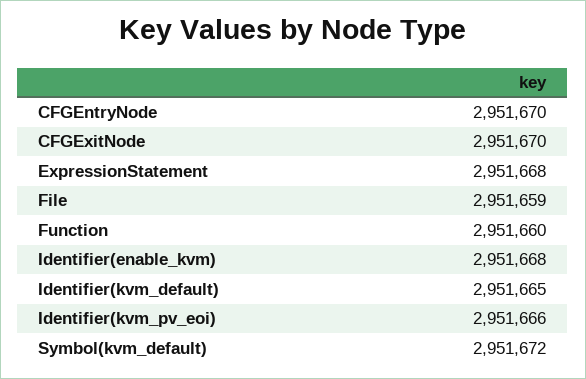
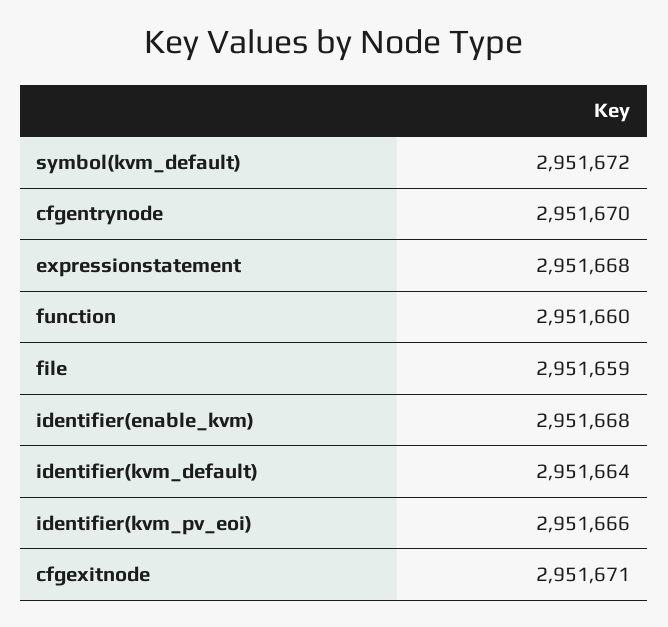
  {
    "CFGEntryNode": 2951670,
-   "CFGExitNode": 2951670,
+   "CFGExitNode": 2951671,
    "ExpressionStatement": 2951668,
    "File": 2951659,
    "Function": 2951660,
    "Identifier(enable_kvm)": 2951668,
-   "Identifier(kvm_default)": 2951665,
+   "Identifier(kvm_default)": 2951664,
    "Identifier(kvm_pv_eoi)": 2951666,
    "Symbol(kvm_default)": 2951672
  }

